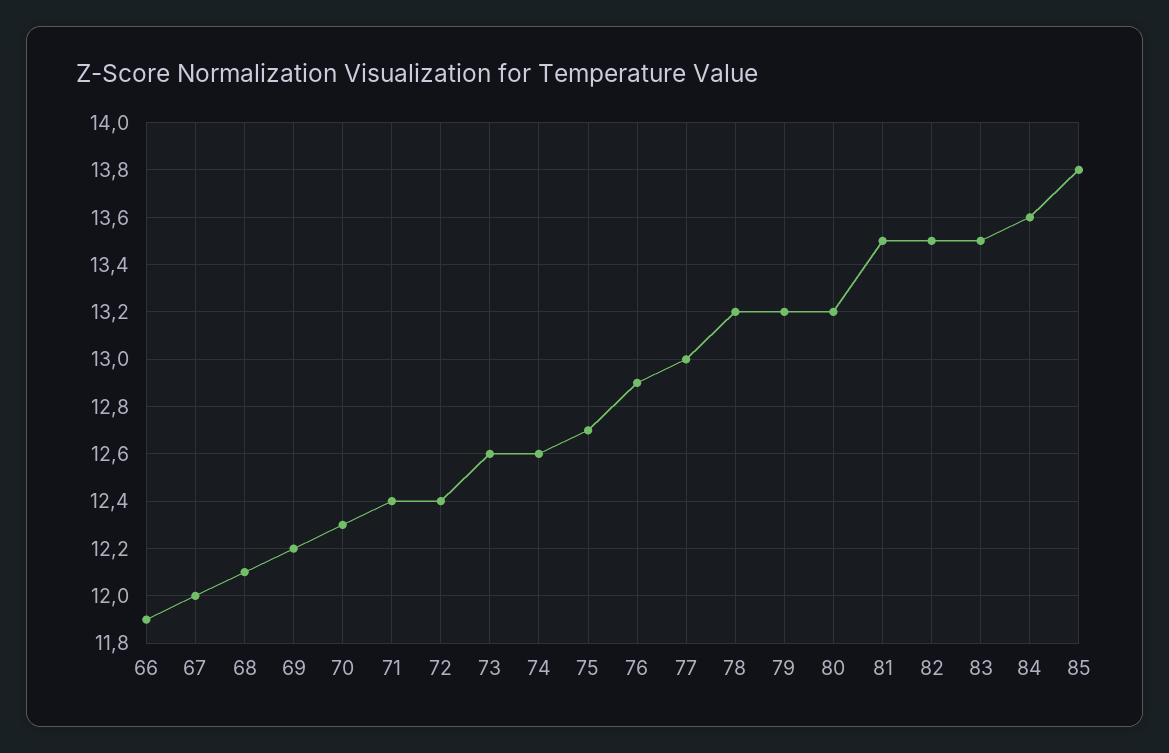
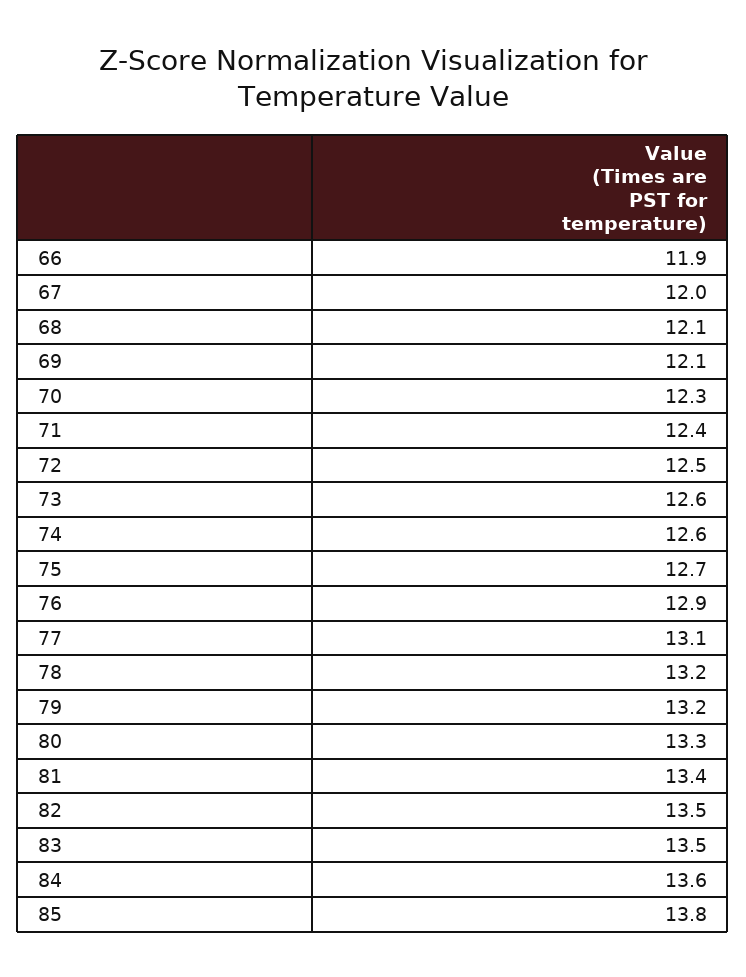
  {
    "66": 11.9,
    "67": 12,
    "68": 12.1,
-   "69": 12.2,
+   "69": 12.1,
    "70": 12.3,
    "71": 12.4,
-   "72": 12.4,
+   "72": 12.5,
    "73": 12.6,
    "74": 12.6,
    "75": 12.7,
    "76": 12.9,
-   "77": 13,
+   "77": 13.1,
    "78": 13.2,
    "79": 13.2,
-   "80": 13.2,
+   "80": 13.3,
-   "81": 13.5,
+   "81": 13.4,
    "82": 13.5,
    "83": 13.5,
    "84": 13.6,
    "85": 13.8
  }

